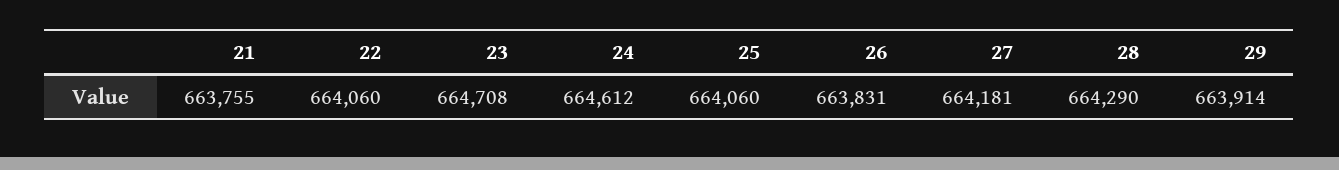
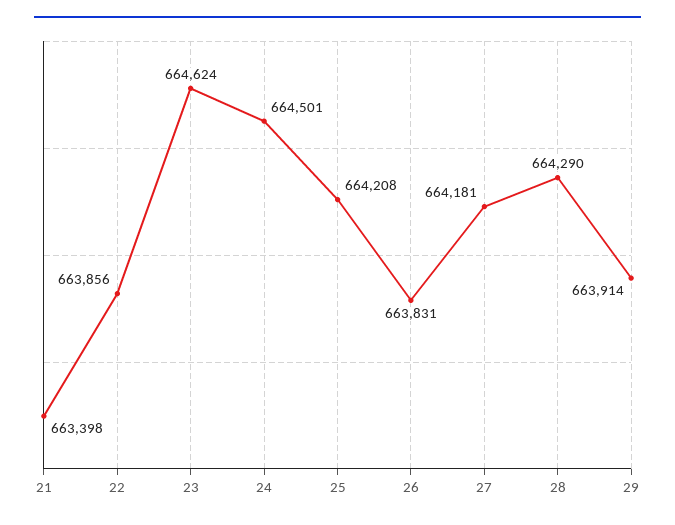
  {
-   "21": 663755,
+   "21": 663398,
-   "22": 664060,
+   "22": 663856,
-   "23": 664708,
+   "23": 664624,
-   "24": 664612,
+   "24": 664501,
-   "25": 664060,
+   "25": 664208,
    "26": 663831,
    "27": 664181,
    "28": 664290,
    "29": 663914
  }

